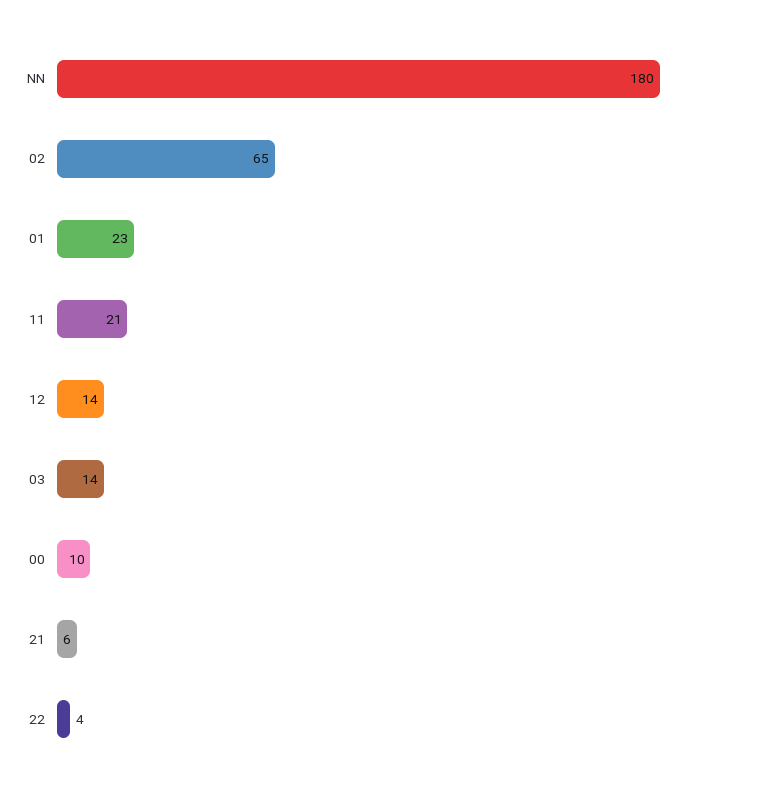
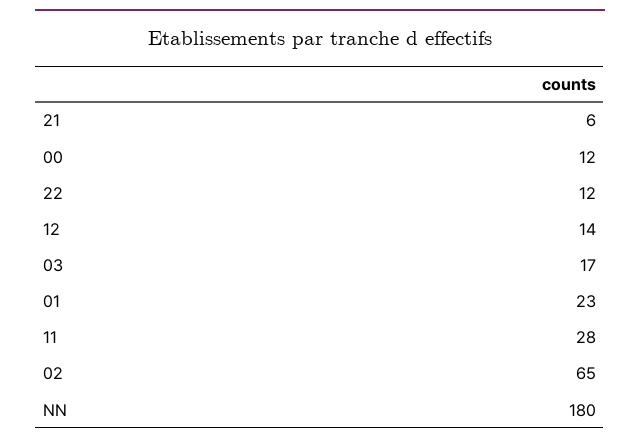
  {
    "NN": 180,
    "02": 65,
    "01": 23,
-   "11": 21,
+   "11": 28,
    "12": 14,
-   "03": 14,
+   "03": 17,
-   "00": 10,
+   "00": 12,
    "21": 6,
-   "22": 4
+   "22": 12
  }

